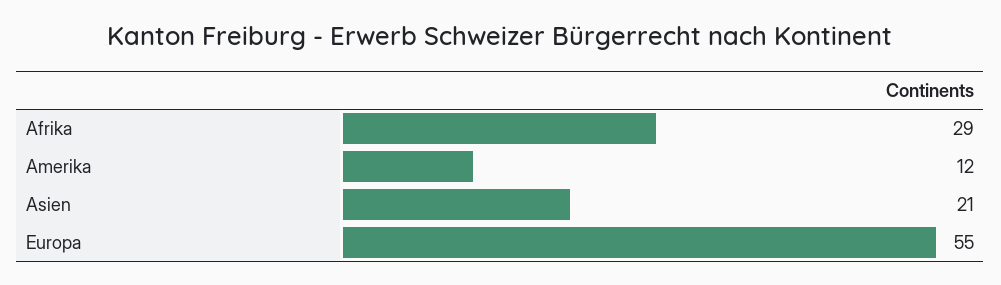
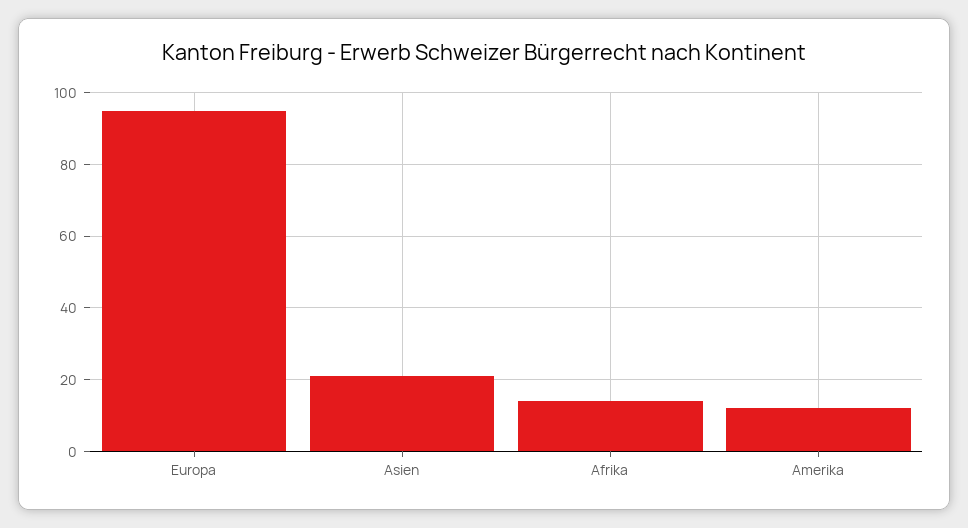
  {
-   "Afrika": 29,
+   "Afrika": 15,
    "Amerika": 12,
    "Asien": 21,
-   "Europa": 55
+   "Europa": 95
  }

